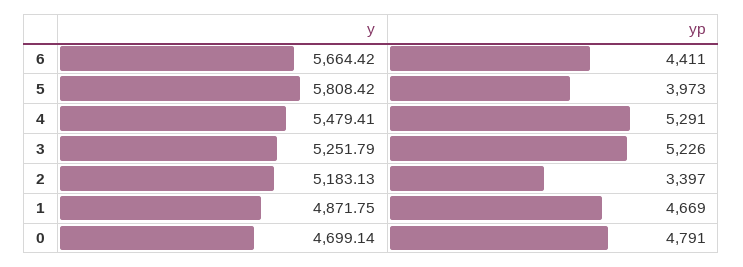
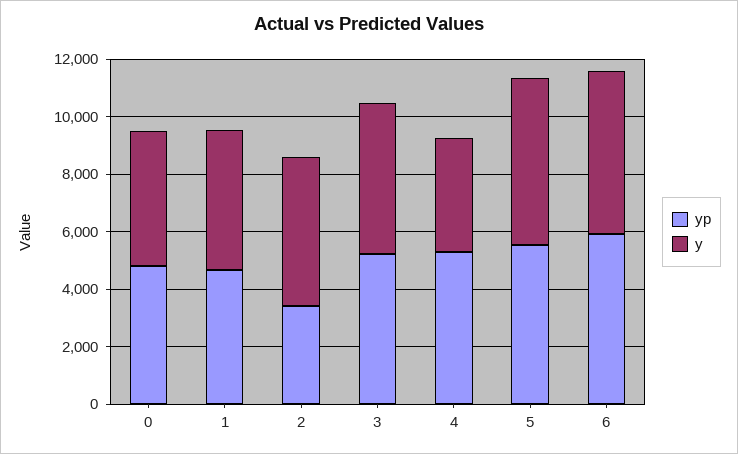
  {
    "y": {
      "6": 5664.42,
      "5": 5808.42,
-     "4": 5479.41,
+     "4": 4000,
      "3": 5251.79,
      "2": 5183.13,
      "1": 4871.75,
      "0": 4699.14
    },
    "yp": {
-     "6": 4411,
+     "6": 6000,
-     "5": 3973,
+     "5": 5500,
      "4": 5291,
      "3": 5226,
      "2": 3397,
      "1": 4669,
      "0": 4791
    }
  }

